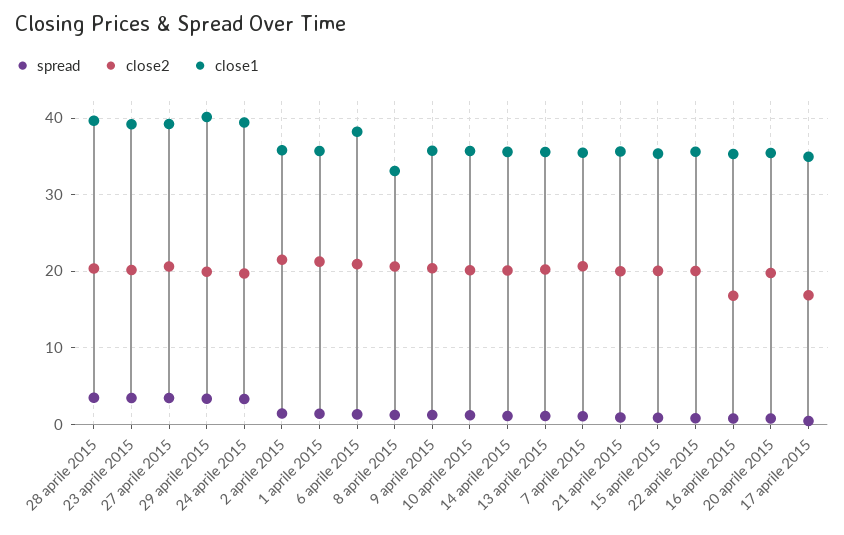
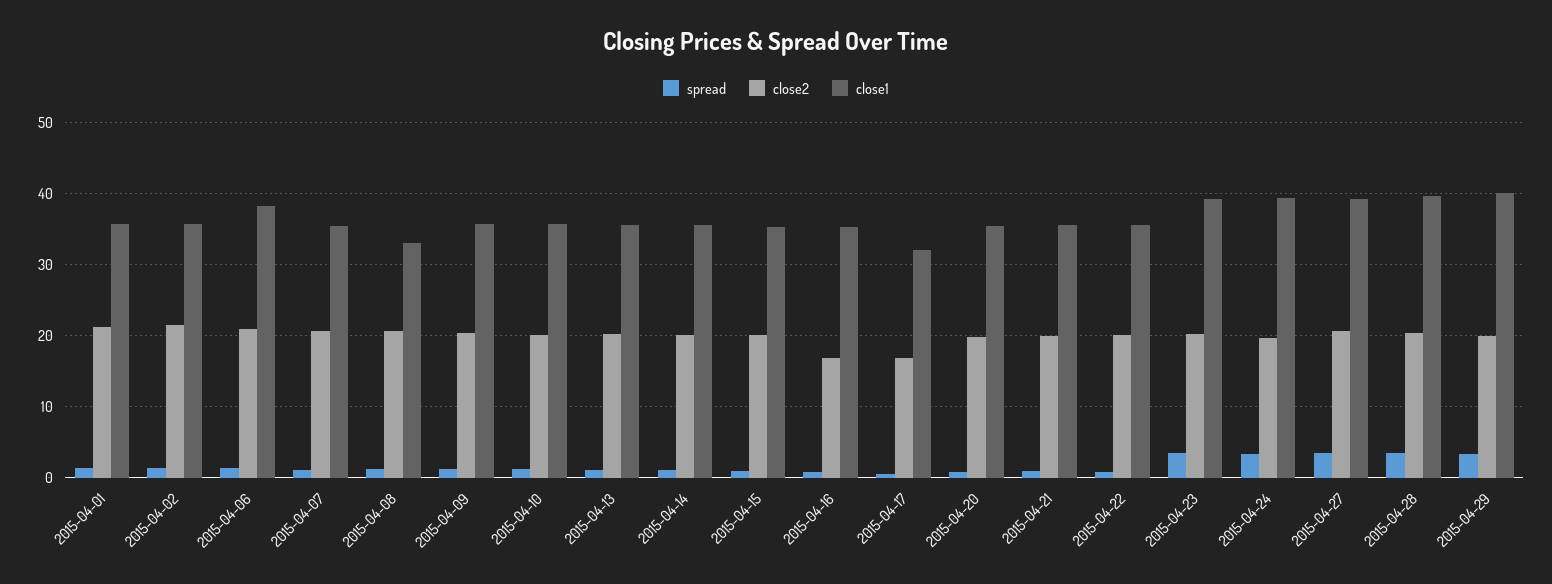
  {
    "spread": {
      "28 aprile 2015": 4,
      "23 aprile 2015": 3,
      "27 aprile 2015": 3,
      "29 aprile 2015": 3,
      "24 aprile 2015": 3,
      "2 aprile 2015": 1,
      "1 aprile 2015": 1,
      "6 aprile 2015": 1,
      "8 aprile 2015": 1,
      "9 aprile 2015": 1,
      "10 aprile 2015": 1,
      "14 aprile 2015": 1,
      "13 aprile 2015": 1,
      "7 aprile 2015": 1,
      "21 aprile 2015": 1,
      "15 aprile 2015": 1,
      "22 aprile 2015": 1,
      "16 aprile 2015": 1,
      "20 aprile 2015": 1,
      "17 aprile 2015": 0
    },
    "close2": {
      "28 aprile 2015": 20,
      "23 aprile 2015": 20,
      "27 aprile 2015": 21,
      "29 aprile 2015": 20,
      "24 aprile 2015": 20,
      "2 aprile 2015": 22,
      "1 aprile 2015": 21,
      "6 aprile 2015": 21,
      "8 aprile 2015": 21,
      "9 aprile 2015": 20,
      "10 aprile 2015": 20,
      "14 aprile 2015": 20,
      "13 aprile 2015": 20,
      "7 aprile 2015": 21,
      "21 aprile 2015": 20,
      "15 aprile 2015": 20,
      "22 aprile 2015": 20,
      "16 aprile 2015": 17,
      "20 aprile 2015": 20,
      "17 aprile 2015": 17
    },
    "close1": {
      "28 aprile 2015": 40,
      "23 aprile 2015": 39,
      "27 aprile 2015": 39,
      "29 aprile 2015": 40,
      "24 aprile 2015": 39,
      "2 aprile 2015": 36,
      "1 aprile 2015": 36,
      "6 aprile 2015": 38,
      "8 aprile 2015": 33,
      "9 aprile 2015": 36,
      "10 aprile 2015": 36,
      "14 aprile 2015": 36,
      "13 aprile 2015": 36,
      "7 aprile 2015": 35,
      "21 aprile 2015": 36,
      "15 aprile 2015": 35,
      "22 aprile 2015": 36,
      "16 aprile 2015": 35,
      "20 aprile 2015": 35,
-     "17 aprile 2015": 35
+     "17 aprile 2015": 32
    }
  }

